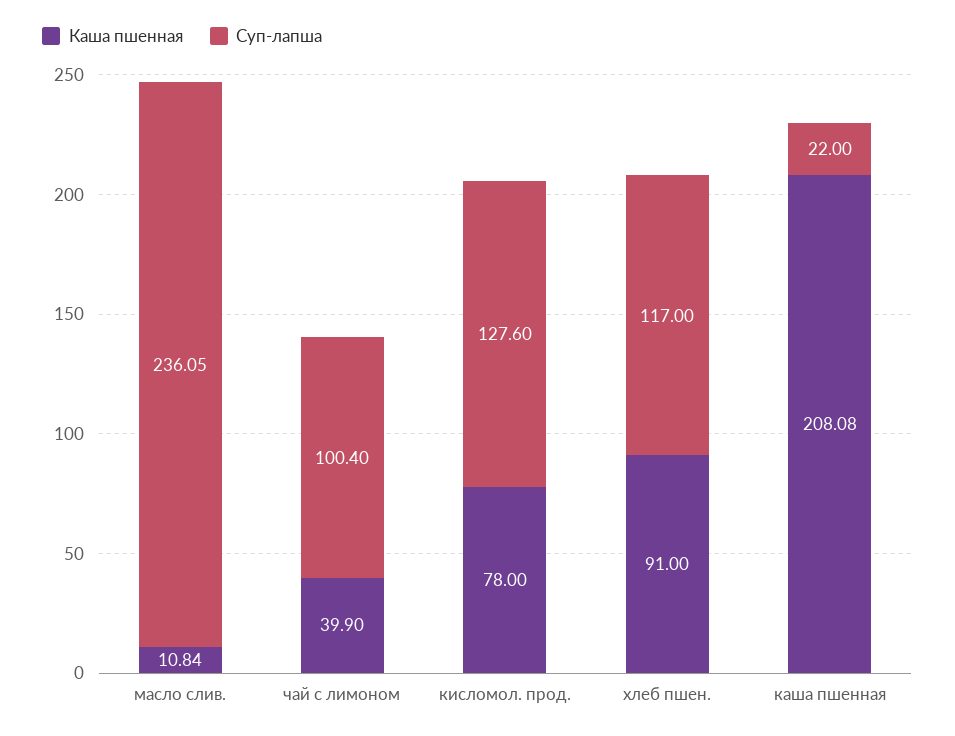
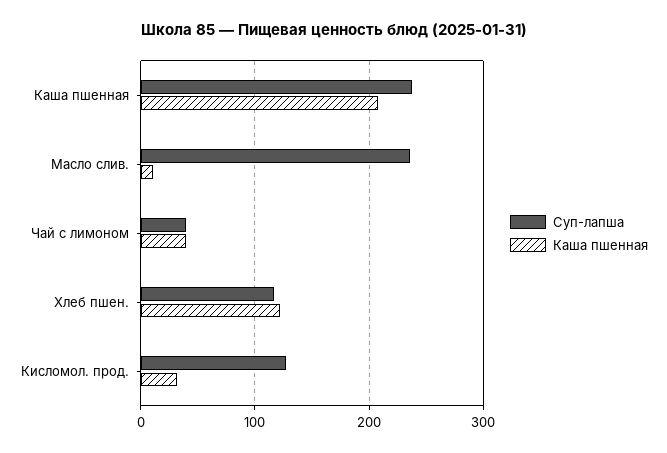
  {
    "Каша пшенная": {
      "масло слив.": 10.84,
      "чай с лимоном": 39.9,
-     "кисломол. прод.": 78,
+     "кисломол. прод.": 30,
-     "хлеб пшен.": 91,
+     "хлеб пшен.": 120,
      "каша пшенная": 208.08
    },
    "Суп-лапша": {
      "масло слив.": 236.05,
-     "чай с лимоном": 100.4,
+     "чай с лимоном": 40,
      "кисломол. прод.": 127.6,
      "хлеб пшен.": 117,
-     "каша пшенная": 22
+     "каша пшенная": 240
    }
  }

